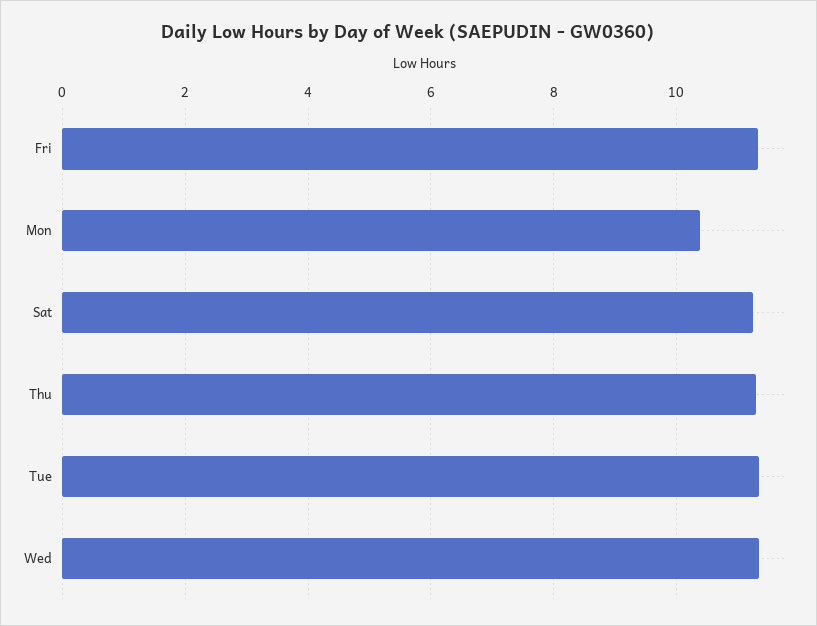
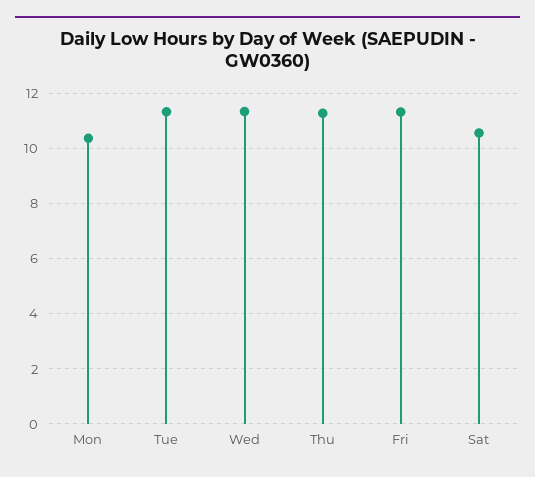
  {
    "Fri": 11.4,
    "Mon": 10.4,
-   "Sat": 11.2,
+   "Sat": 10.5,
    "Thu": 11.2,
    "Tue": 11.4,
    "Wed": 11.4
  }

